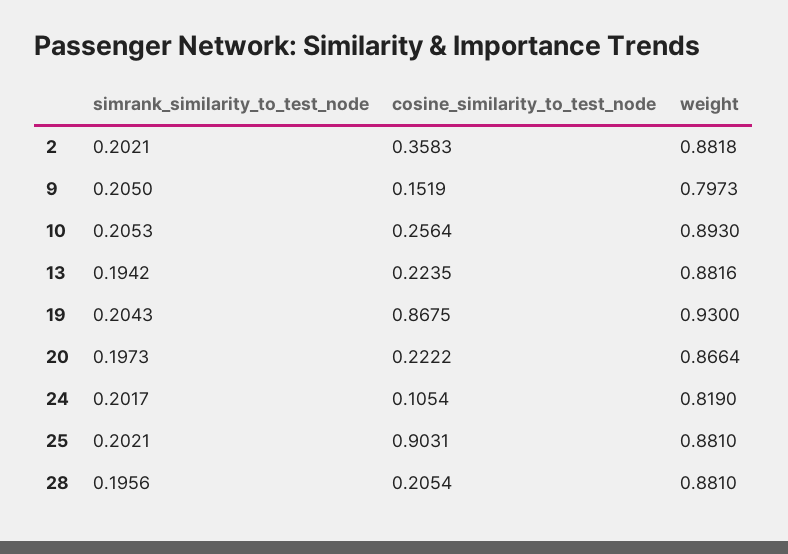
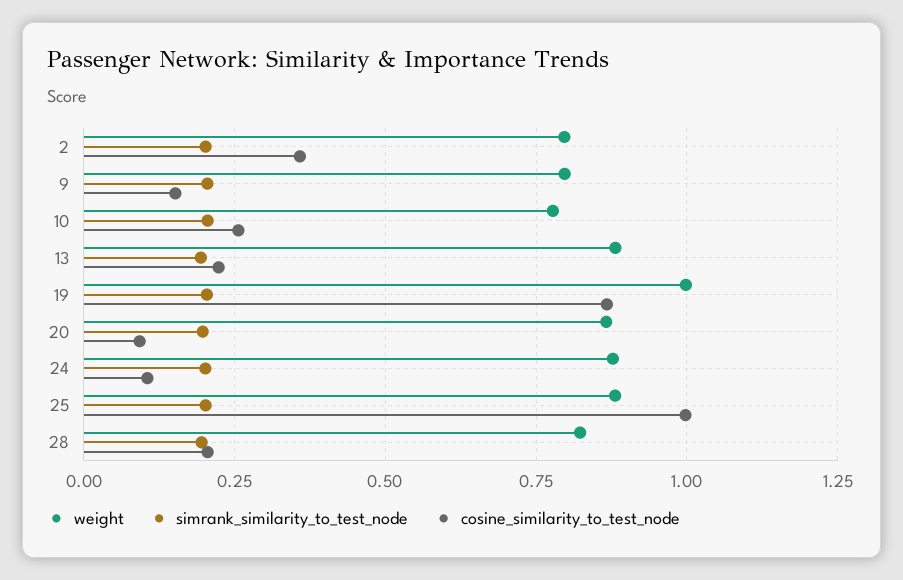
  {
    "simrank_similarity_to_test_node": {
      "2": 0.2021,
      "9": 0.205,
      "10": 0.2053,
      "13": 0.1942,
      "19": 0.2043,
      "20": 0.1973,
      "24": 0.2017,
      "25": 0.2021,
      "28": 0.1956
    },
    "cosine_similarity_to_test_node": {
      "2": 0.3583,
      "9": 0.1519,
      "10": 0.2564,
      "13": 0.2235,
      "19": 0.8675,
-     "20": 0.2222,
+     "20": 0.1,
      "24": 0.1054,
-     "25": 0.9031,
+     "25": 1,
      "28": 0.2054
    },
    "weight": {
-     "2": 0.8818,
+     "2": 0.8,
      "9": 0.7973,
-     "10": 0.893,
+     "10": 0.775,
      "13": 0.8816,
-     "19": 0.93,
+     "19": 1,
      "20": 0.8664,
-     "24": 0.819,
+     "24": 0.875,
      "25": 0.881,
-     "28": 0.881
+     "28": 0.825
    }
  }

